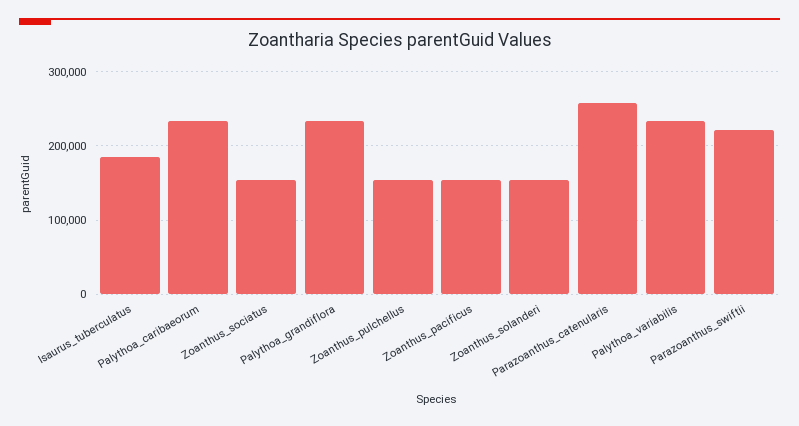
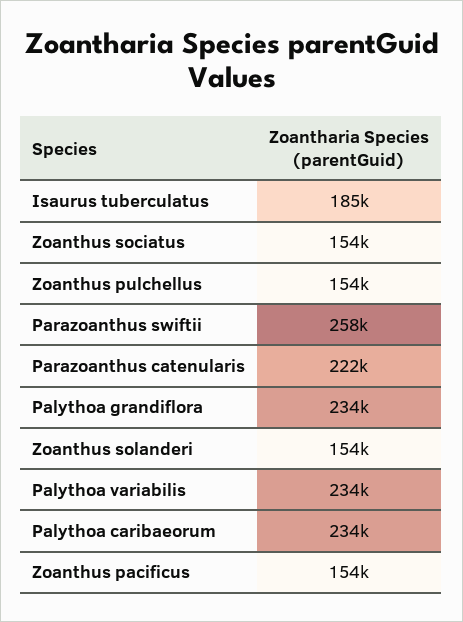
  {
    "Isaurus_tuberculatus": 185000,
    "Palythoa_caribaeorum": 234000,
    "Zoanthus_sociatus": 154000,
    "Palythoa_grandiflora": 234000,
    "Zoanthus_pulchellus": 154000,
    "Zoanthus_pacificus": 154000,
    "Zoanthus_solanderi": 154000,
-   "Parazoanthus_catenularis": 260000,
+   "Parazoanthus_catenularis": 222000,
    "Palythoa_variabilis": 234000,
-   "Parazoanthus_swiftii": 220000
+   "Parazoanthus_swiftii": 258000
  }

